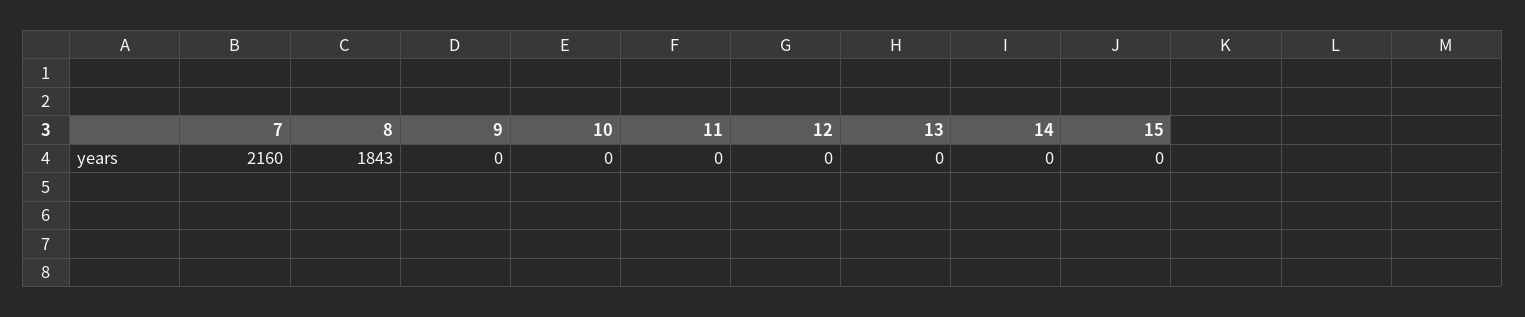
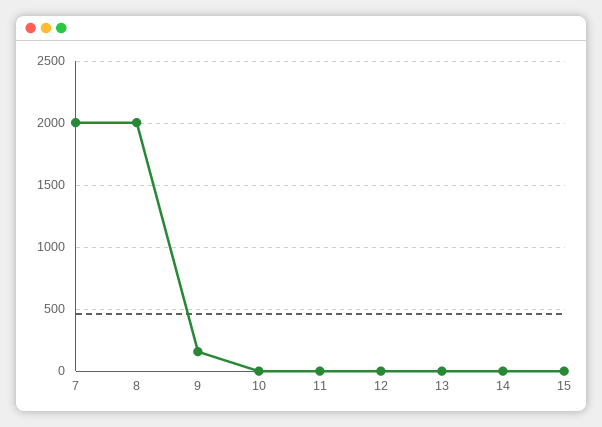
  {
-   "7": 2160,
+   "7": 2000,
-   "8": 1843,
+   "8": 2000,
-   "9": 0,
+   "9": 150,
    "10": 0,
    "11": 0,
    "12": 0,
    "13": 0,
    "14": 0,
    "15": 0
  }

